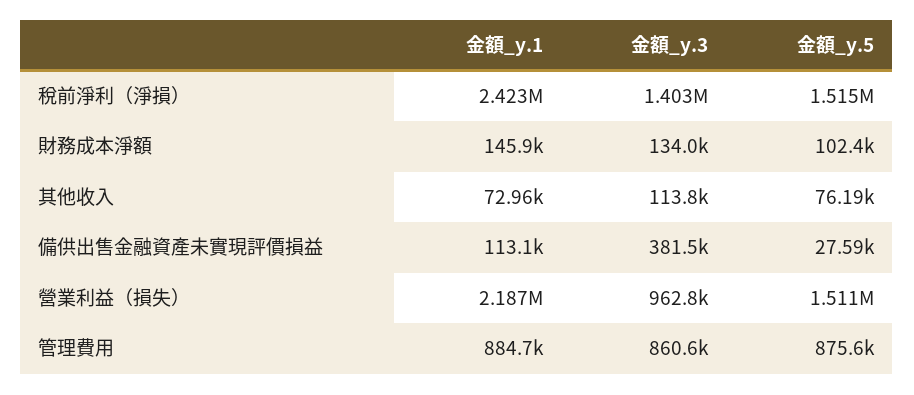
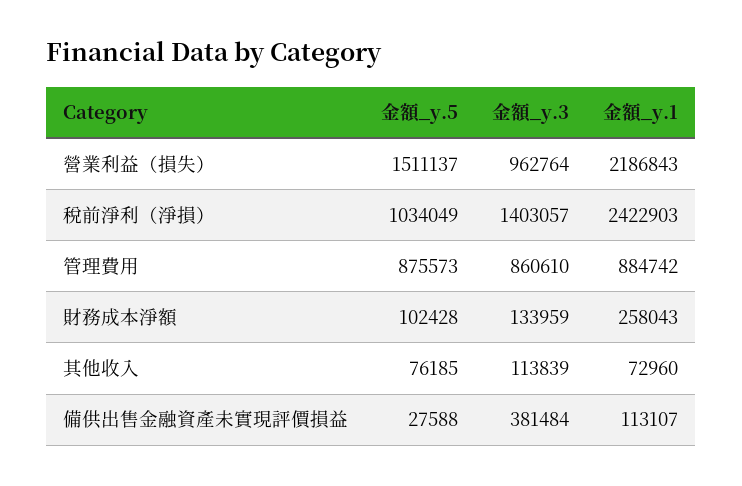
  {
    "金額_y.1": {
      "稅前淨利（淨損）": 2422903,
-     "財務成本淨額": 145900,
+     "財務成本淨額": 258043,
      "其他收入": 72960,
      "備供出售金融資產未實現評價損益": 113107,
      "營業利益（損失）": 2186843,
      "管理費用": 884742
    },
    "金額_y.3": {
      "稅前淨利（淨損）": 1403057,
      "財務成本淨額": 133959,
      "其他收入": 113839,
      "備供出售金融資產未實現評價損益": 381484,
      "營業利益（損失）": 962764,
      "管理費用": 860610
    },
    "金額_y.5": {
-     "稅前淨利（淨損）": 1515000,
+     "稅前淨利（淨損）": 1034049,
      "財務成本淨額": 102428,
      "其他收入": 76185,
      "備供出售金融資產未實現評價損益": 27588,
      "營業利益（損失）": 1511137,
      "管理費用": 875573
    }
  }

